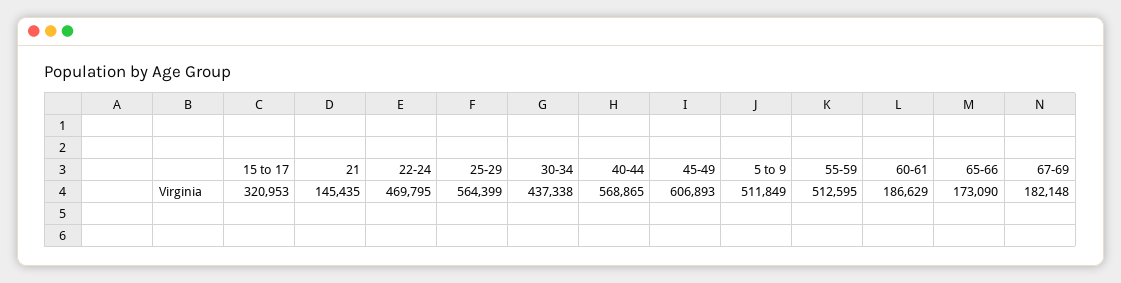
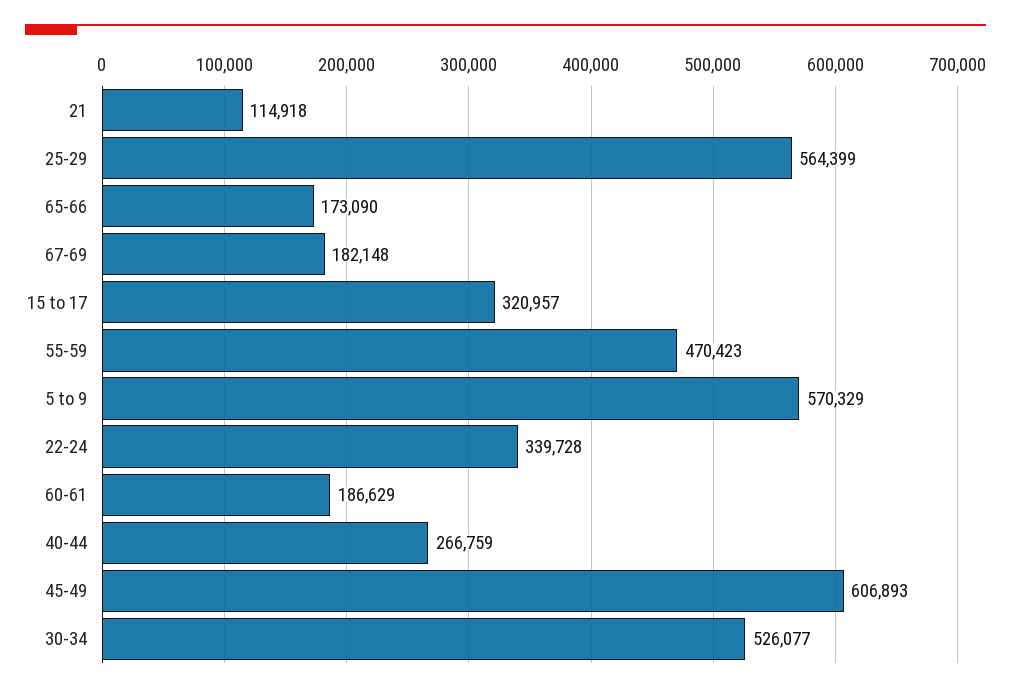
  {
-   "15 to 17": 320953,
+   "15 to 17": 320957,
-   "21": 145435,
+   "21": 114918,
-   "22-24": 469795,
+   "22-24": 339728,
    "25-29": 564399,
-   "30-34": 437338,
+   "30-34": 526077,
-   "40-44": 568865,
+   "40-44": 266759,
    "45-49": 606893,
-   "5 to 9": 511849,
+   "5 to 9": 570329,
-   "55-59": 512595,
+   "55-59": 470423,
    "60-61": 186629,
    "65-66": 173090,
    "67-69": 182148
  }

